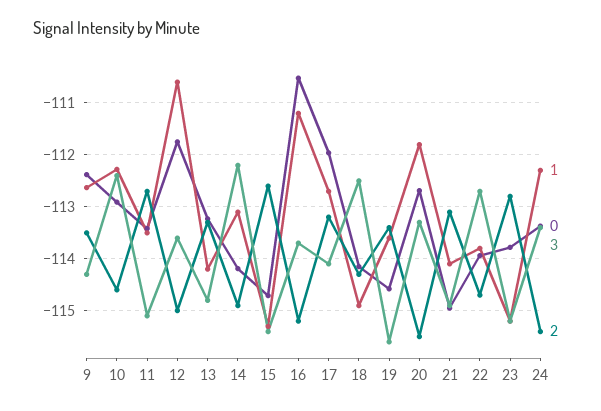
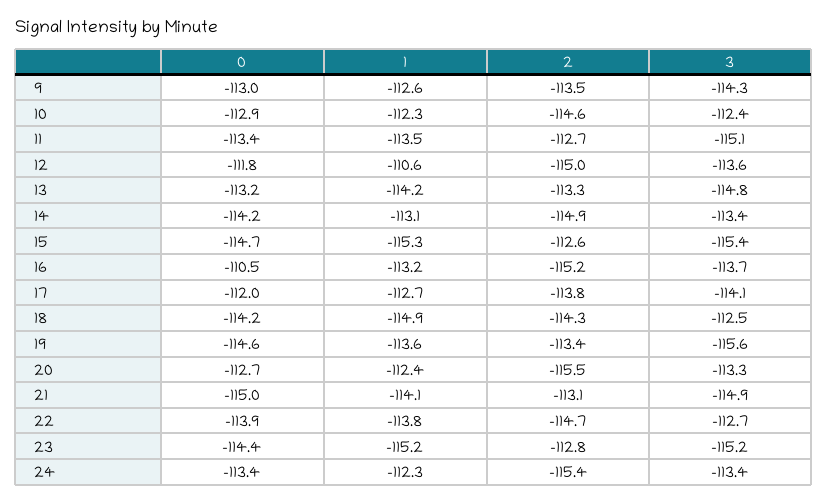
  {
    "1": {
      "9": -112.6,
      "10": -112.3,
      "11": -113.5,
      "12": -110.6,
      "13": -114.2,
      "14": -113.1,
      "15": -115.3,
-     "16": -111.2,
+     "16": -113.2,
      "17": -112.7,
      "18": -114.9,
      "19": -113.6,
-     "20": -111.8,
+     "20": -112.4,
      "21": -114.1,
      "22": -113.8,
      "23": -115.2,
      "24": -112.3
    },
    "0": {
-     "9": -112.4,
+     "9": -113,
      "10": -112.9,
      "11": -113.4,
      "12": -111.8,
      "13": -113.2,
      "14": -114.2,
      "15": -114.7,
      "16": -110.5,
      "17": -112,
      "18": -114.2,
      "19": -114.6,
      "20": -112.7,
      "21": -115,
      "22": -113.9,
-     "23": -113.8,
+     "23": -114.4,
      "24": -113.4
    },
    "3": {
      "9": -114.3,
      "10": -112.4,
      "11": -115.1,
      "12": -113.6,
      "13": -114.8,
-     "14": -112.2,
+     "14": -113.4,
      "15": -115.4,
      "16": -113.7,
      "17": -114.1,
      "18": -112.5,
      "19": -115.6,
      "20": -113.3,
      "21": -114.9,
      "22": -112.7,
      "23": -115.2,
      "24": -113.4
    },
    "2": {
      "9": -113.5,
      "10": -114.6,
      "11": -112.7,
      "12": -115,
      "13": -113.3,
      "14": -114.9,
      "15": -112.6,
      "16": -115.2,
-     "17": -113.2,
+     "17": -113.8,
      "18": -114.3,
      "19": -113.4,
      "20": -115.5,
      "21": -113.1,
      "22": -114.7,
      "23": -112.8,
      "24": -115.4
    }
  }

